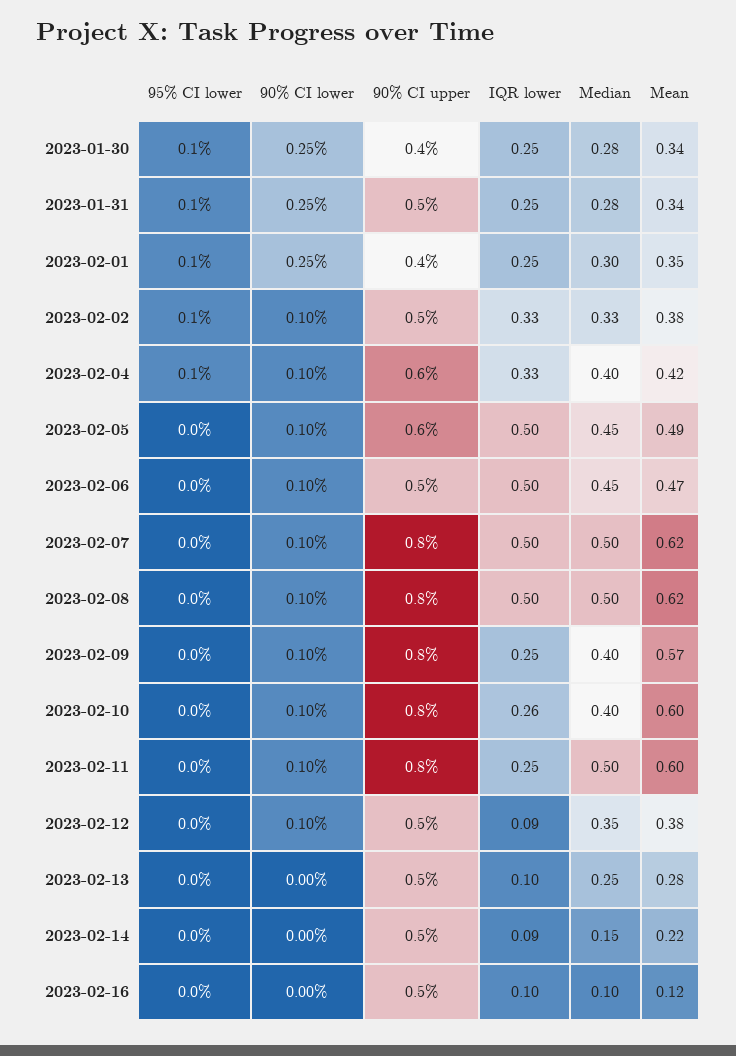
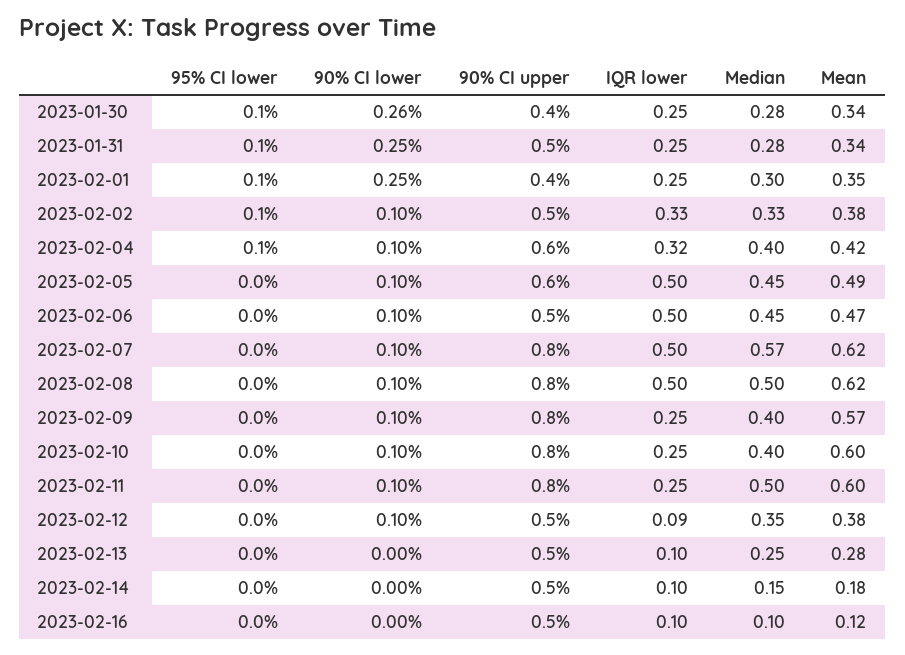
  {
    "95% CI lower": {
      "2023-01-30": 0.1,
      "2023-01-31": 0.1,
      "2023-02-01": 0.1,
      "2023-02-02": 0.1,
      "2023-02-04": 0.1,
      "2023-02-05": 0,
      "2023-02-06": 0,
      "2023-02-07": 0,
      "2023-02-08": 0,
      "2023-02-09": 0,
      "2023-02-10": 0,
      "2023-02-11": 0,
      "2023-02-12": 0,
      "2023-02-13": 0,
      "2023-02-14": 0,
      "2023-02-16": 0
    },
    "90% CI lower": {
-     "2023-01-30": 0.25,
+     "2023-01-30": 0.26,
      "2023-01-31": 0.25,
      "2023-02-01": 0.25,
      "2023-02-02": 0.1,
      "2023-02-04": 0.1,
      "2023-02-05": 0.1,
      "2023-02-06": 0.1,
      "2023-02-07": 0.1,
      "2023-02-08": 0.1,
      "2023-02-09": 0.1,
      "2023-02-10": 0.1,
      "2023-02-11": 0.1,
      "2023-02-12": 0.1,
      "2023-02-13": 0,
      "2023-02-14": 0,
      "2023-02-16": 0
    },
    "90% CI upper": {
      "2023-01-30": 0.4,
      "2023-01-31": 0.5,
      "2023-02-01": 0.4,
      "2023-02-02": 0.5,
      "2023-02-04": 0.6,
      "2023-02-05": 0.6,
      "2023-02-06": 0.5,
      "2023-02-07": 0.8,
      "2023-02-08": 0.8,
      "2023-02-09": 0.8,
      "2023-02-10": 0.8,
      "2023-02-11": 0.8,
      "2023-02-12": 0.5,
      "2023-02-13": 0.5,
      "2023-02-14": 0.5,
      "2023-02-16": 0.5
    },
    "IQR lower": {
      "2023-01-30": 0.25,
      "2023-01-31": 0.25,
      "2023-02-01": 0.25,
      "2023-02-02": 0.33,
-     "2023-02-04": 0.33,
+     "2023-02-04": 0.32,
      "2023-02-05": 0.5,
      "2023-02-06": 0.5,
      "2023-02-07": 0.5,
      "2023-02-08": 0.5,
      "2023-02-09": 0.25,
-     "2023-02-10": 0.26,
+     "2023-02-10": 0.25,
      "2023-02-11": 0.25,
      "2023-02-12": 0.09,
      "2023-02-13": 0.1,
-     "2023-02-14": 0.09,
+     "2023-02-14": 0.1,
      "2023-02-16": 0.1
    },
    "Median": {
      "2023-01-30": 0.28,
      "2023-01-31": 0.28,
      "2023-02-01": 0.3,
      "2023-02-02": 0.33,
      "2023-02-04": 0.4,
      "2023-02-05": 0.45,
      "2023-02-06": 0.45,
-     "2023-02-07": 0.5,
+     "2023-02-07": 0.57,
      "2023-02-08": 0.5,
      "2023-02-09": 0.4,
      "2023-02-10": 0.4,
      "2023-02-11": 0.5,
      "2023-02-12": 0.35,
      "2023-02-13": 0.25,
      "2023-02-14": 0.15,
      "2023-02-16": 0.1
    },
    "Mean": {
      "2023-01-30": 0.34,
      "2023-01-31": 0.34,
      "2023-02-01": 0.35,
      "2023-02-02": 0.38,
      "2023-02-04": 0.42,
      "2023-02-05": 0.49,
      "2023-02-06": 0.47,
      "2023-02-07": 0.62,
      "2023-02-08": 0.62,
      "2023-02-09": 0.57,
      "2023-02-10": 0.6,
      "2023-02-11": 0.6,
      "2023-02-12": 0.38,
      "2023-02-13": 0.28,
-     "2023-02-14": 0.22,
+     "2023-02-14": 0.18,
      "2023-02-16": 0.12
    }
  }

